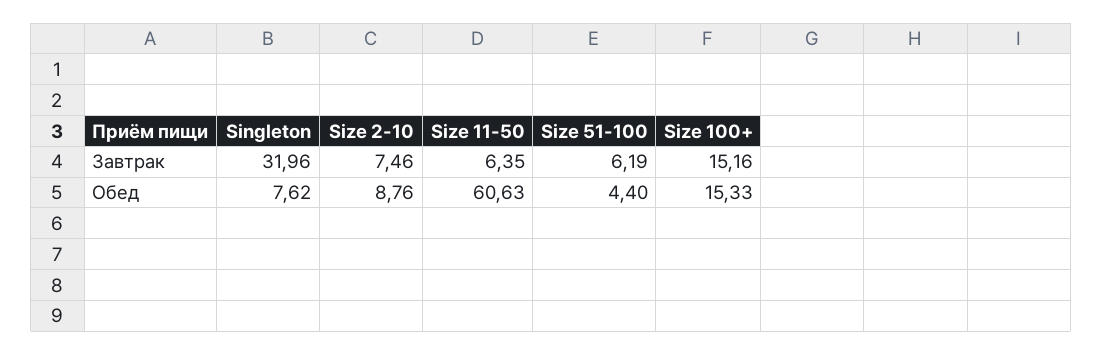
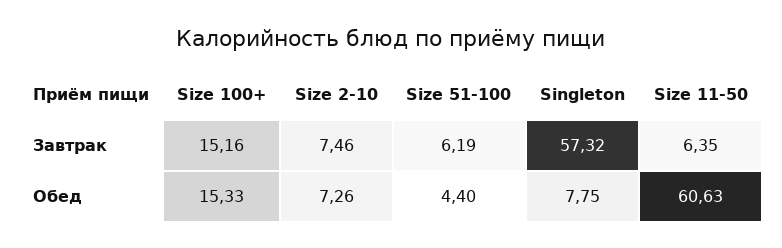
  {
    "Singleton": {
-     "Завтрак": 31.96,
+     "Завтрак": 57.32,
-     "Обед": 7.62
+     "Обед": 7.75
    },
    "Size 2-10": {
      "Завтрак": 7.46,
-     "Обед": 8.76
+     "Обед": 7.26
    },
    "Size 11-50": {
      "Завтрак": 6.35,
      "Обед": 60.63
    },
    "Size 51-100": {
      "Завтрак": 6.19,
      "Обед": 4.4
    },
    "Size 100+": {
      "Завтрак": 15.16,
      "Обед": 15.33
    }
  }

